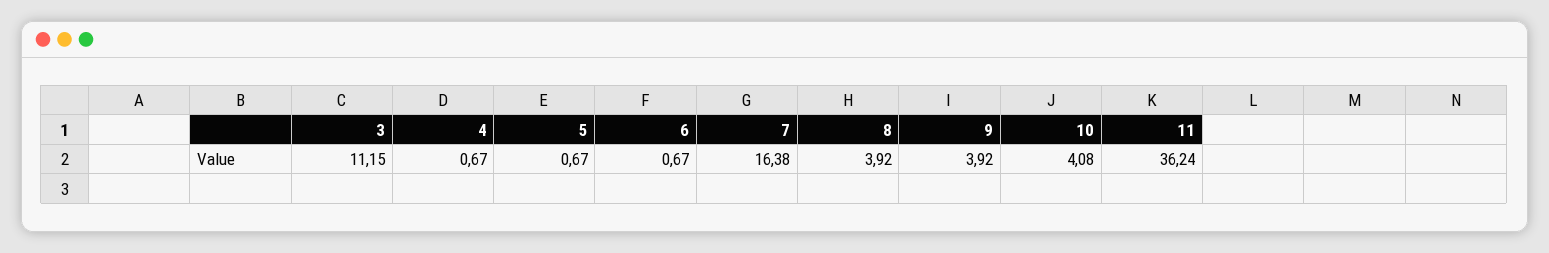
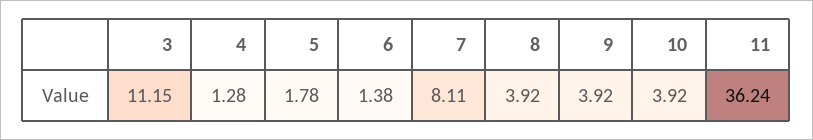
  {
    "3": 11.15,
-   "4": 0.67,
+   "4": 1.28,
-   "5": 0.67,
+   "5": 1.78,
-   "6": 0.67,
+   "6": 1.38,
-   "7": 16.38,
+   "7": 8.11,
    "8": 3.92,
    "9": 3.92,
-   "10": 4.08,
+   "10": 3.92,
    "11": 36.24
  }

